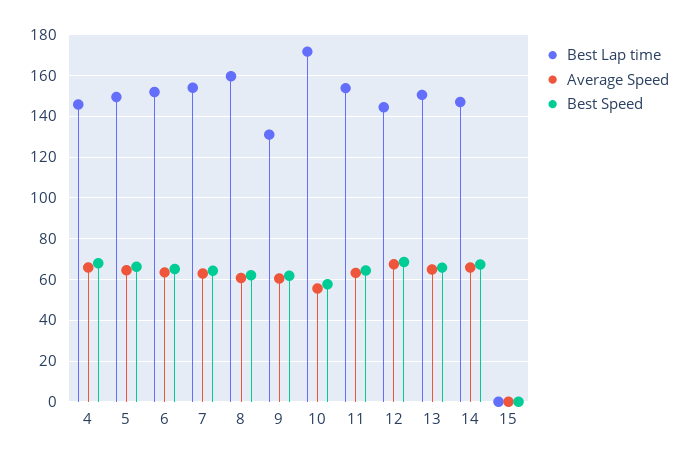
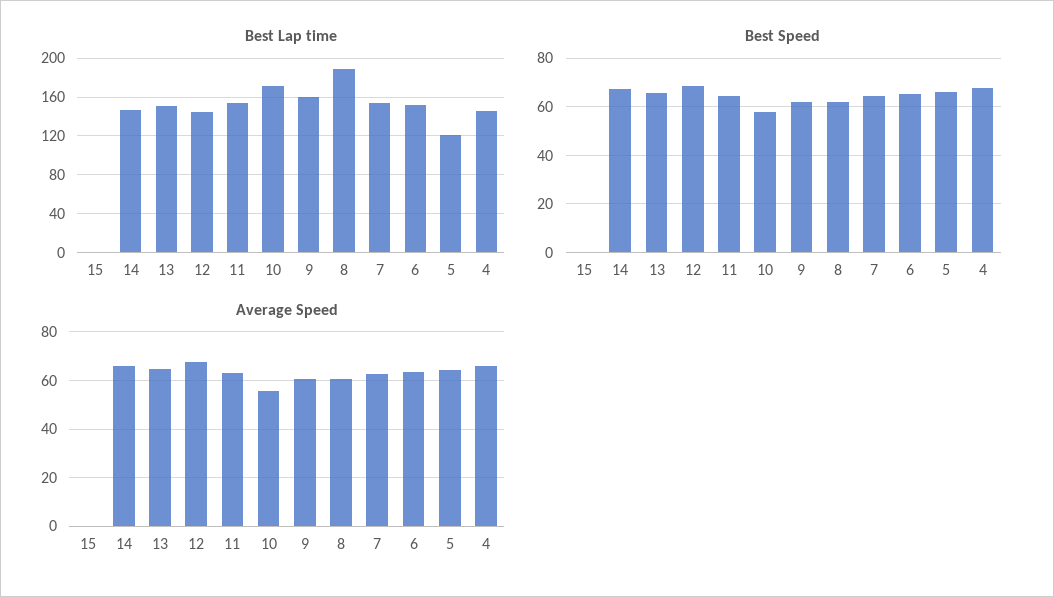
  {
    "Best Lap time": {
      "4": 145,
-     "5": 150,
+     "5": 120,
      "6": 150,
      "7": 155,
-     "8": 160,
+     "8": 190,
-     "9": 130,
+     "9": 160,
      "10": 170,
      "11": 155,
      "12": 145,
      "13": 150,
      "14": 145,
      "15": 0
    },
    "Average Speed": {
      "4": 65,
      "5": 65,
      "6": 62.5,
      "7": 62.5,
      "8": 60,
      "9": 60,
      "10": 55,
      "11": 62.5,
      "12": 67.5,
      "13": 65,
      "14": 65,
      "15": 0
    },
    "Best Speed": {
      "4": 67.5,
      "5": 65,
      "6": 65,
      "7": 65,
      "8": 62.5,
      "9": 62.5,
      "10": 57.5,
      "11": 65,
      "12": 67.5,
      "13": 65,
      "14": 67.5,
      "15": 0
    }
  }

